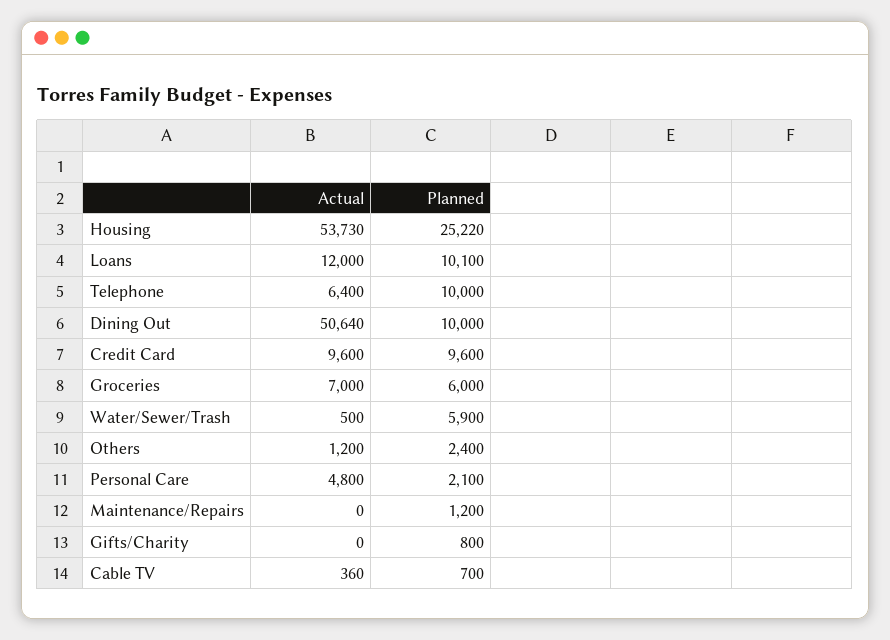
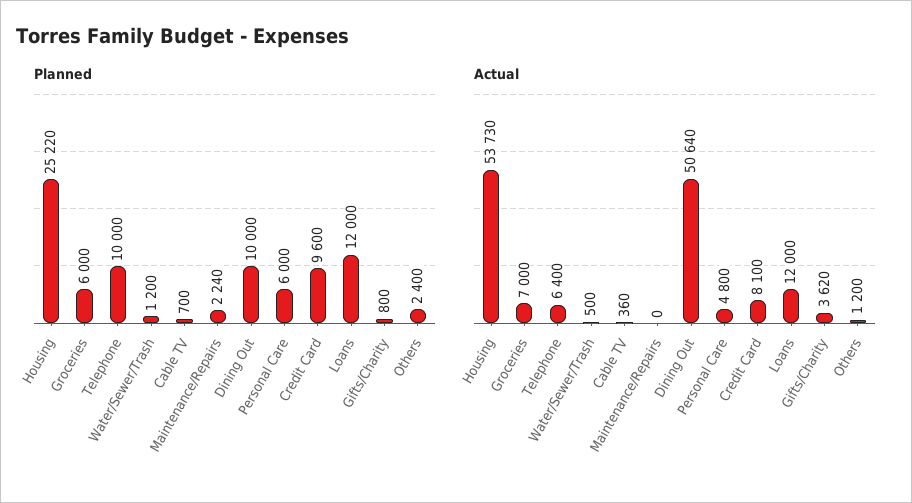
  {
    "Actual": {
      "Housing": 53730,
      "Loans": 12000,
      "Telephone": 6400,
      "Dining Out": 50640,
-     "Credit Card": 9600,
+     "Credit Card": 8100,
      "Groceries": 7000,
      "Water/Sewer/Trash": 500,
      "Others": 1200,
      "Personal Care": 4800,
      "Maintenance/Repairs": 0,
-     "Gifts/Charity": 0,
+     "Gifts/Charity": 3620,
      "Cable TV": 360
    },
    "Planned": {
      "Housing": 25220,
-     "Loans": 10100,
+     "Loans": 12000,
      "Telephone": 10000,
      "Dining Out": 10000,
      "Credit Card": 9600,
      "Groceries": 6000,
-     "Water/Sewer/Trash": 5900,
+     "Water/Sewer/Trash": 1200,
      "Others": 2400,
-     "Personal Care": 2100,
+     "Personal Care": 6000,
-     "Maintenance/Repairs": 1200,
+     "Maintenance/Repairs": 2240,
      "Gifts/Charity": 800,
      "Cable TV": 700
    }
  }

